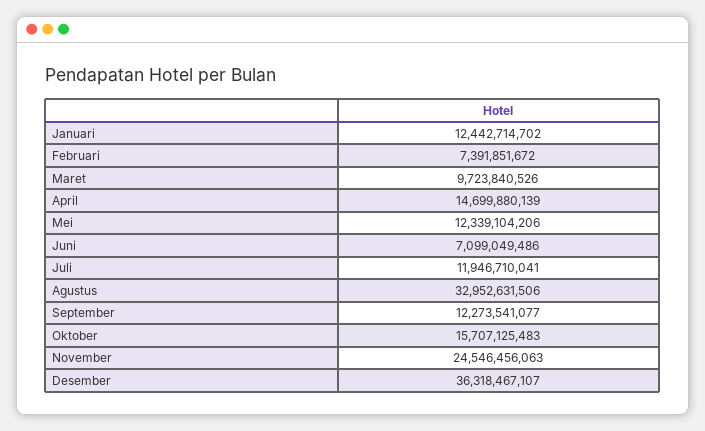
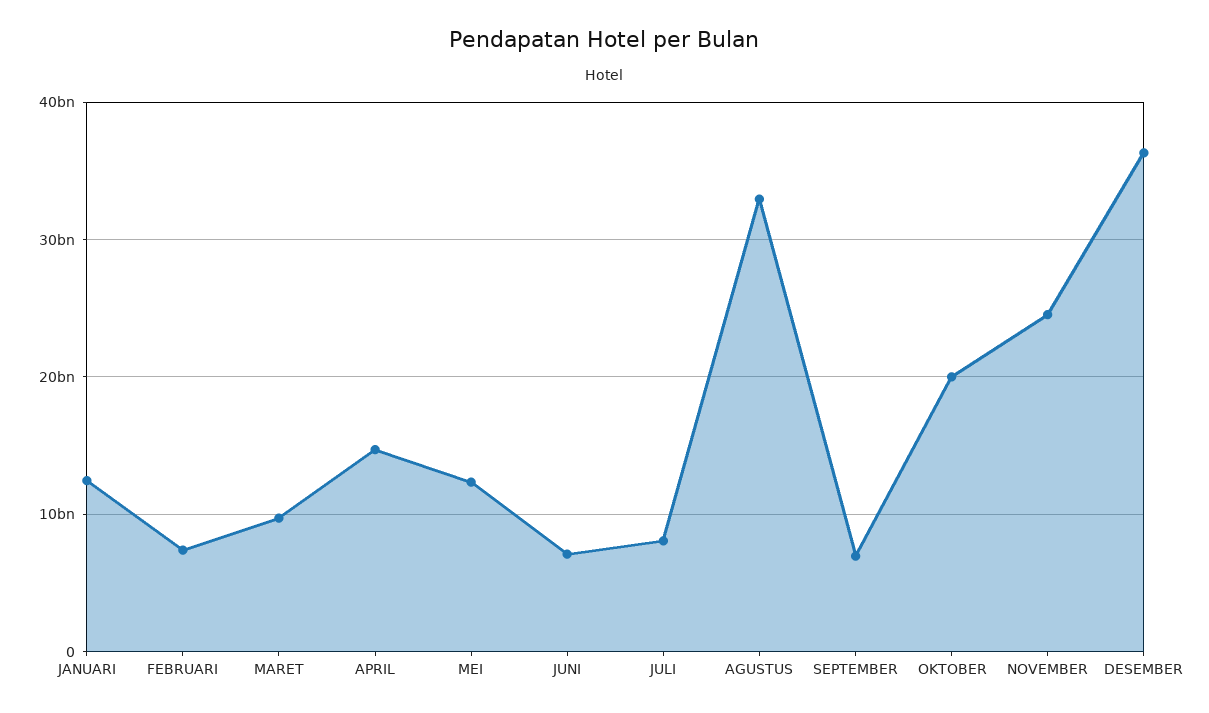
  {
    "Januari": 12442714702,
    "Februari": 7391851672,
    "Maret": 9723840526,
    "April": 14699880139,
    "Mei": 12339104206,
    "Juni": 7099049486,
-   "Juli": 11946710041,
+   "Juli": 8000000000,
    "Agustus": 32952631506,
-   "September": 12273541077,
+   "September": 7000000000,
-   "Oktober": 15707125483,
+   "Oktober": 20000000000,
    "November": 24546456063,
    "Desember": 36318467107
  }

